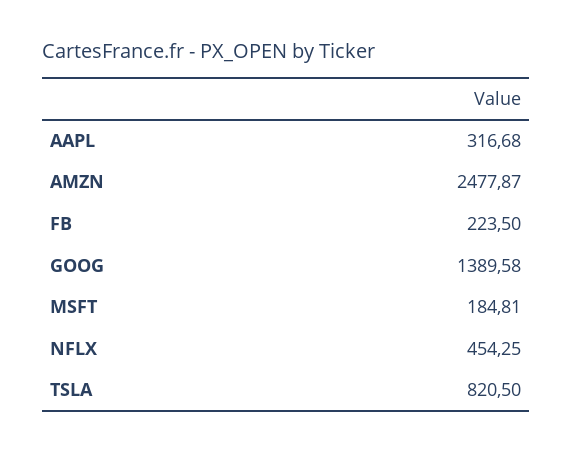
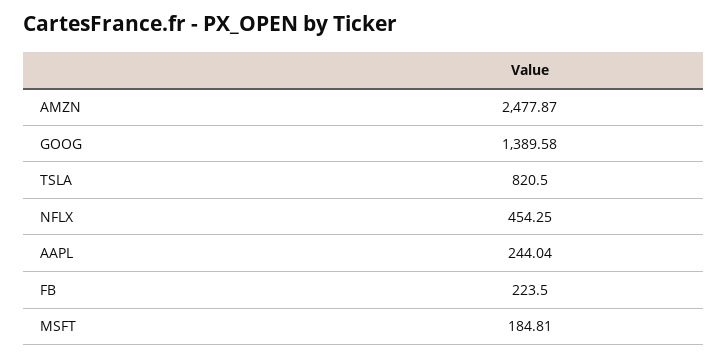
  {
-   "AAPL": 316.68,
+   "AAPL": 244.04,
    "AMZN": 2477.87,
    "FB": 223.5,
    "GOOG": 1389.58,
    "MSFT": 184.81,
    "NFLX": 454.25,
    "TSLA": 820.5
  }

